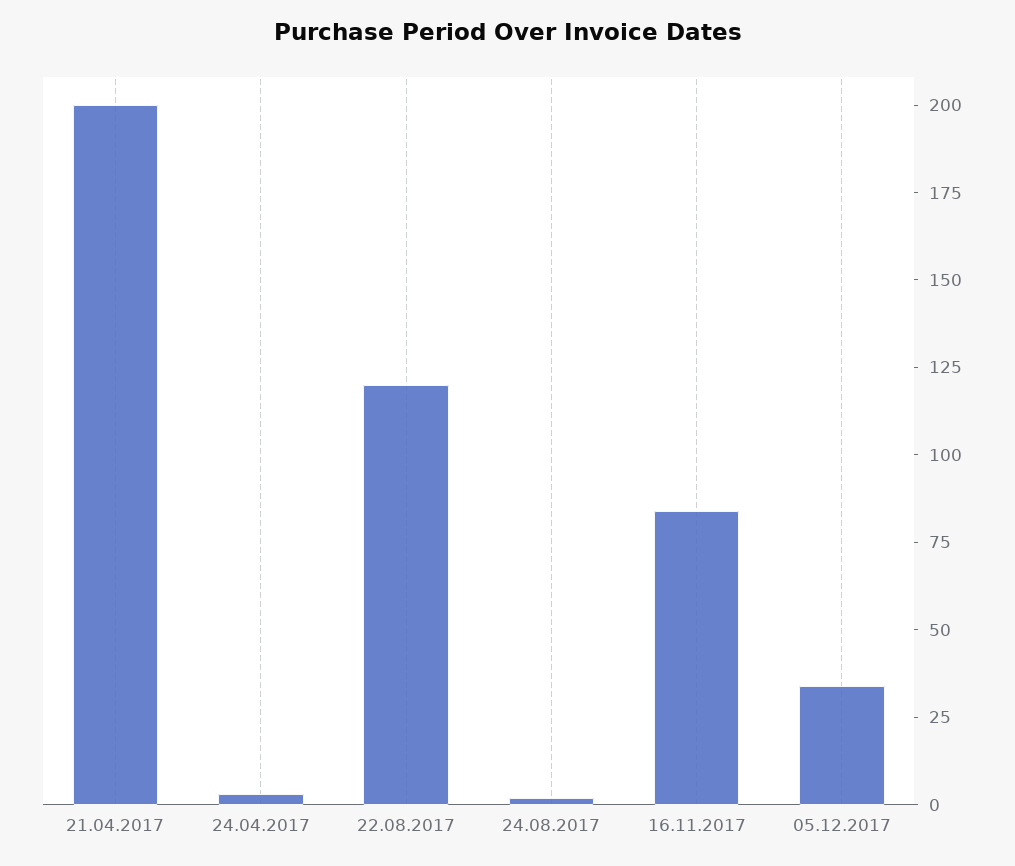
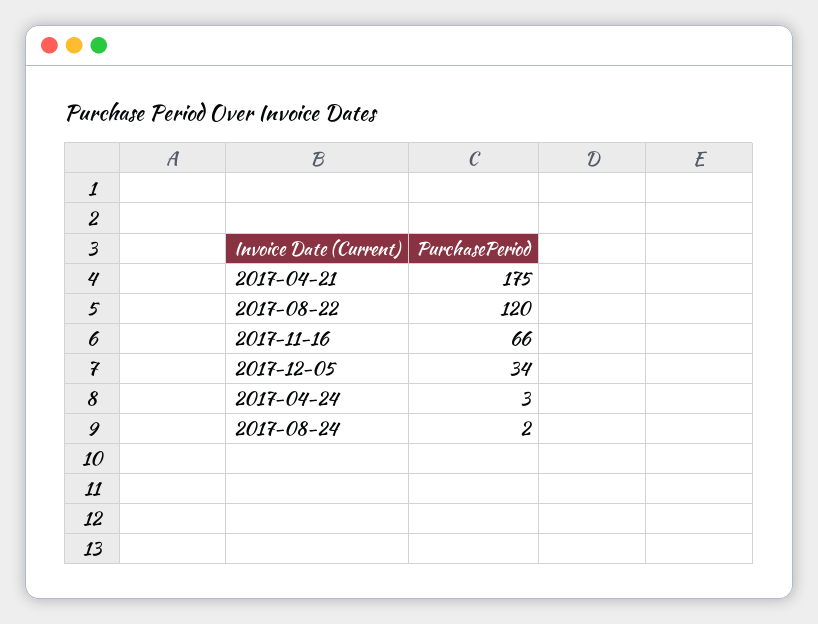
  {
-   "21.04.2017": 200,
+   "21.04.2017": 175,
    "24.04.2017": 3,
    "22.08.2017": 120,
    "24.08.2017": 2,
-   "16.11.2017": 85,
+   "16.11.2017": 66,
    "05.12.2017": 34
  }

